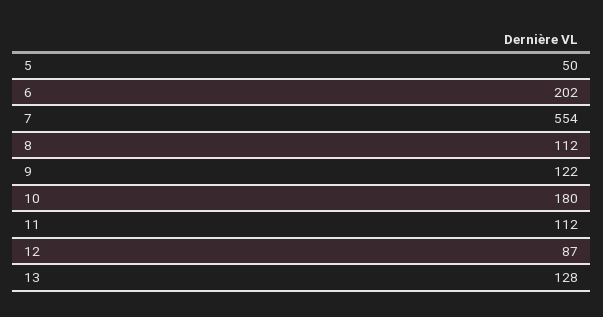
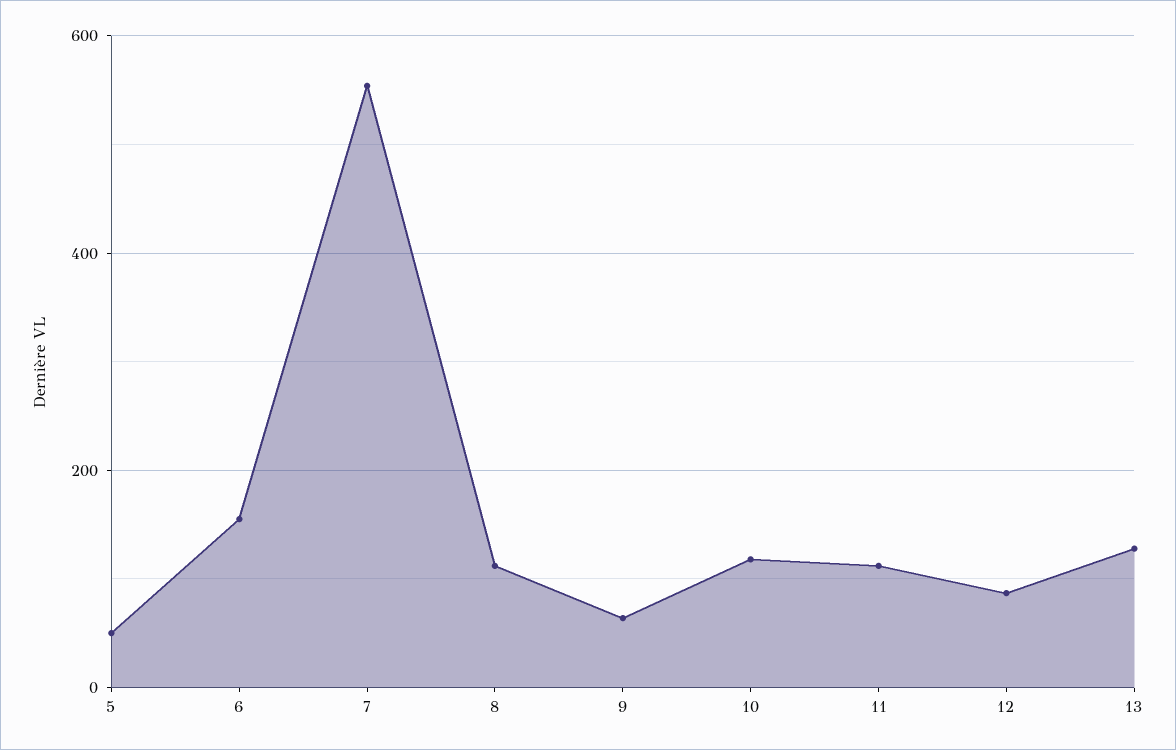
  {
    "5": 50,
-   "6": 202,
+   "6": 160,
    "7": 554,
    "8": 112,
-   "9": 122,
+   "9": 60,
-   "10": 180,
+   "10": 120,
    "11": 112,
    "12": 87,
    "13": 128
  }

